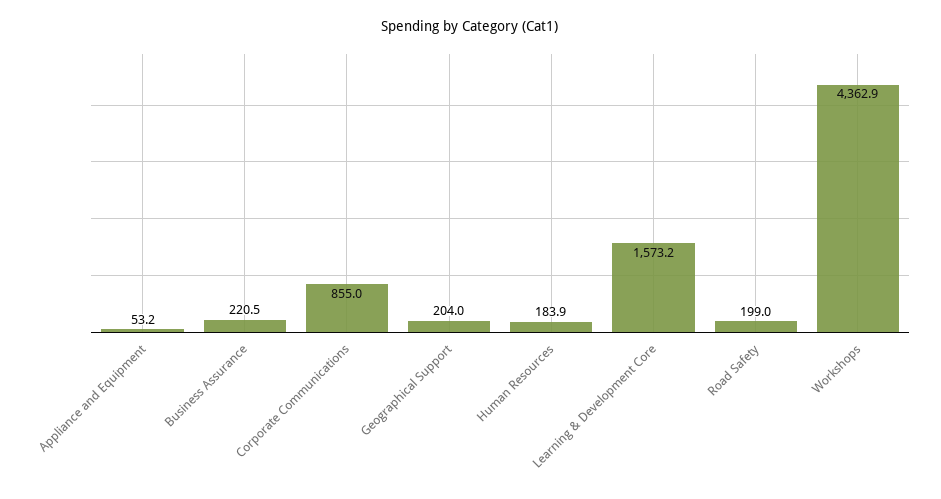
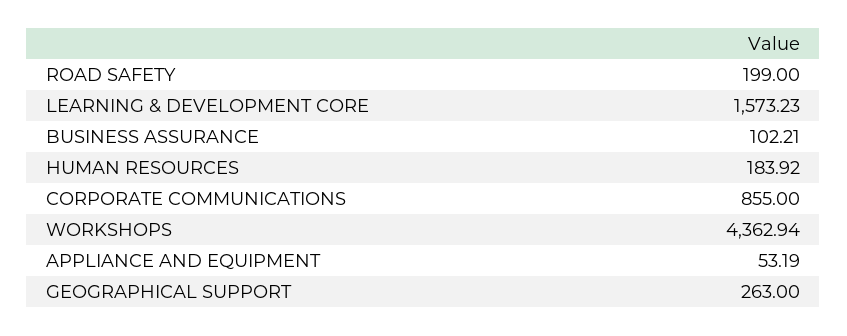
  {
    "Appliance and Equipment": 53.19,
-   "Business Assurance": 220.5,
+   "Business Assurance": 102.21,
    "Corporate Communications": 855,
-   "Geographical Support": 204,
+   "Geographical Support": 263,
    "Human Resources": 183.92,
    "Learning & Development Core": 1573.23,
    "Road Safety": 199,
    "Workshops": 4362.94
  }

